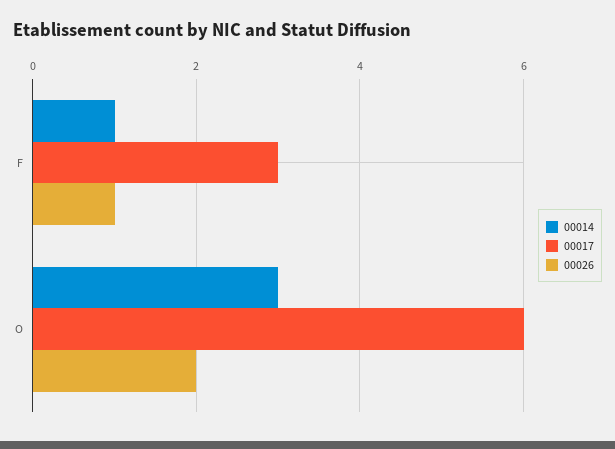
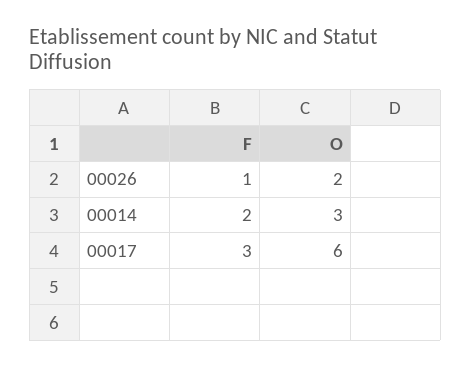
  {
    "00014": {
-     "F": 1,
+     "F": 2,
      "O": 3
    },
    "00017": {
      "F": 3,
      "O": 6
    },
    "00026": {
      "F": 1,
      "O": 2
    }
  }

